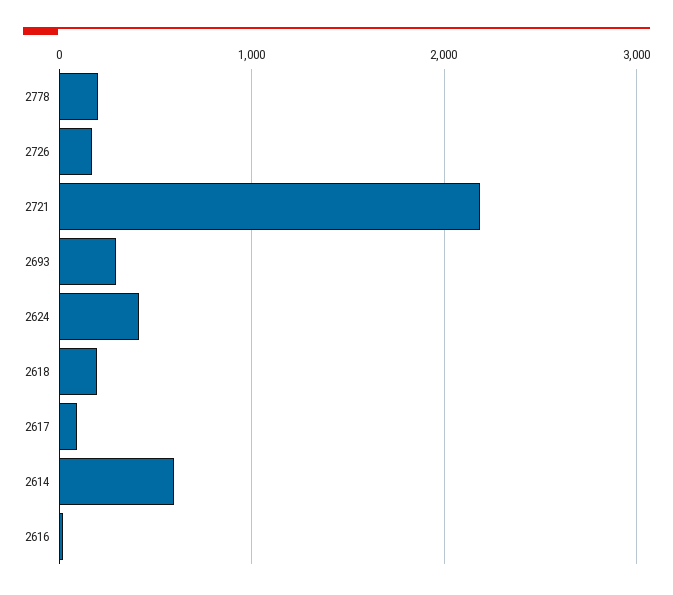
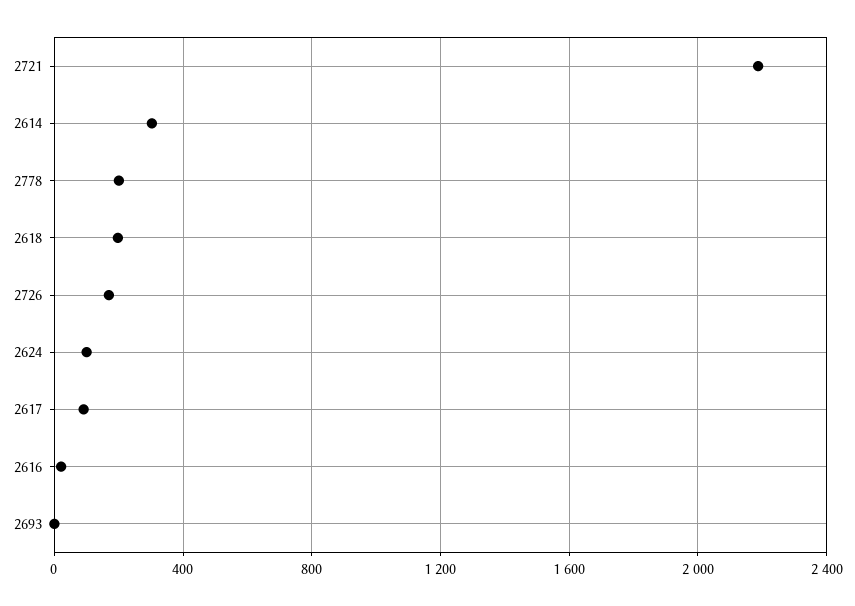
  {
    "2778": 200,
    "2726": 150,
    "2721": 2200,
-   "2693": 300,
+   "2693": 0,
-   "2624": 400,
+   "2624": 100,
    "2618": 200,
    "2617": 100,
-   "2614": 600,
+   "2614": 300,
    "2616": 0
  }

